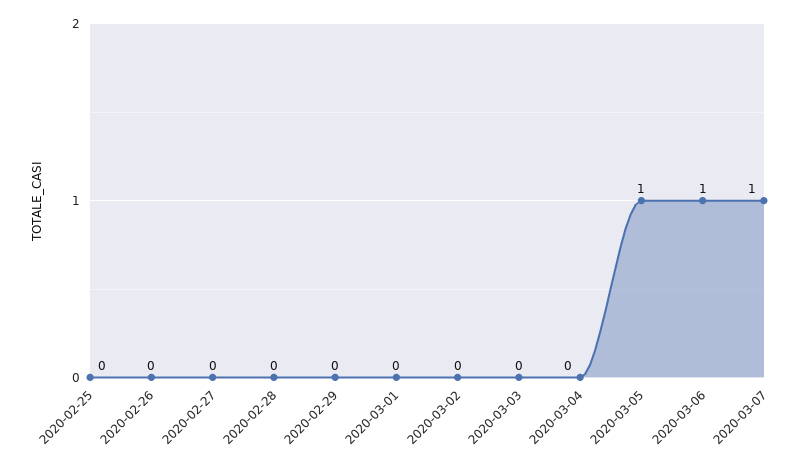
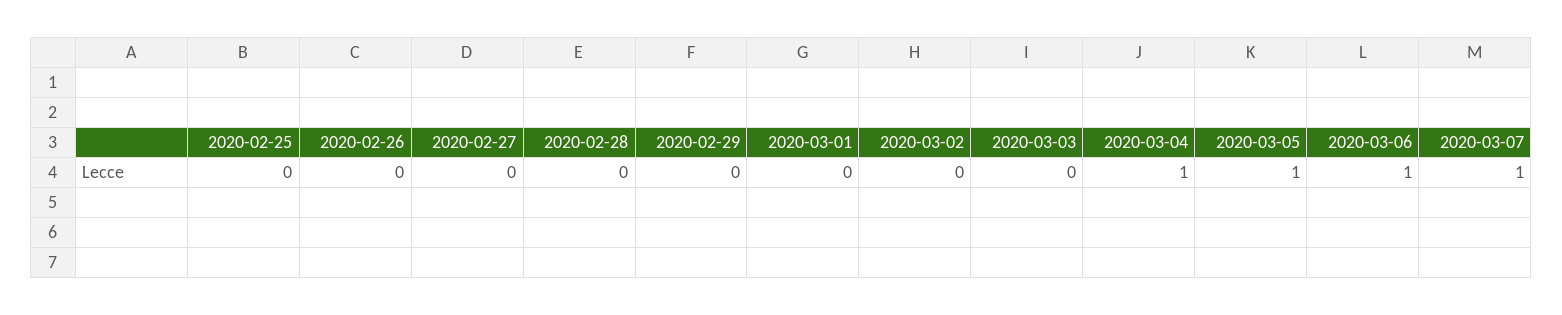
  {
    "2020-02-25": 0,
    "2020-02-26": 0,
    "2020-02-27": 0,
    "2020-02-28": 0,
    "2020-02-29": 0,
    "2020-03-01": 0,
    "2020-03-02": 0,
    "2020-03-03": 0,
-   "2020-03-04": 0,
+   "2020-03-04": 1,
    "2020-03-05": 1,
    "2020-03-06": 1,
    "2020-03-07": 1
  }

